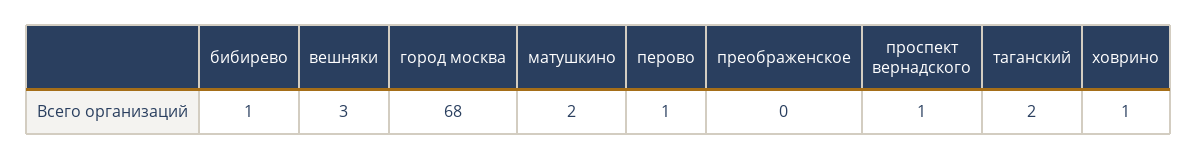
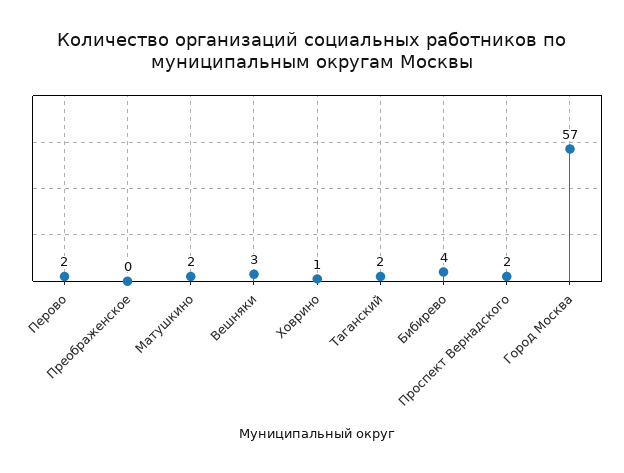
  {
-   "бибирево": 1,
+   "бибирево": 4,
    "вешняки": 3,
-   "город москва": 68,
+   "город москва": 57,
    "матушкино": 2,
-   "перово": 1,
+   "перово": 2,
    "преображенское": 0,
-   "проспект вернадского": 1,
+   "проспект вернадского": 2,
    "таганский": 2,
    "ховрино": 1
  }

